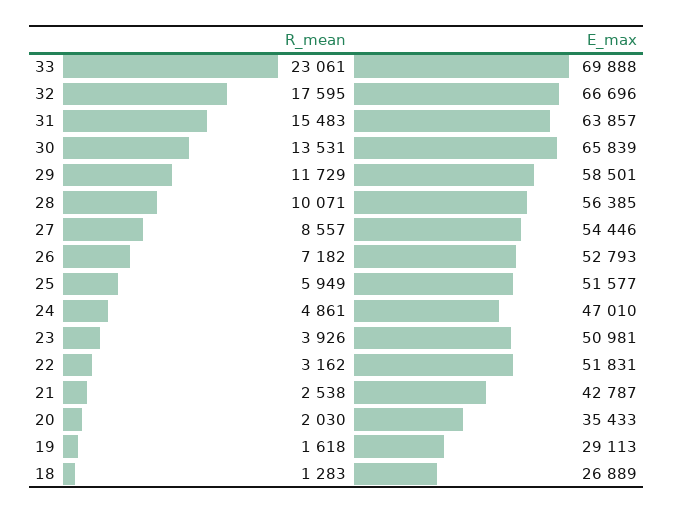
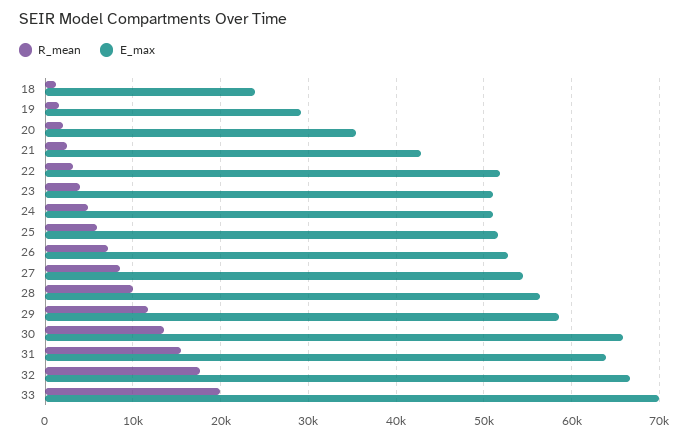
  {
    "R_mean": {
-     "33": 23061,
+     "33": 20000,
      "32": 17595,
      "31": 15483,
      "30": 13531,
      "29": 11729,
      "28": 10071,
      "27": 8557,
      "26": 7182,
      "25": 5949,
      "24": 4861,
      "23": 3926,
      "22": 3162,
      "21": 2538,
      "20": 2030,
      "19": 1618,
      "18": 1283
    },
    "E_max": {
      "33": 69888,
      "32": 66696,
      "31": 63857,
      "30": 65839,
      "29": 58501,
      "28": 56385,
      "27": 54446,
      "26": 52793,
      "25": 51577,
-     "24": 47010,
+     "24": 51000,
      "23": 50981,
      "22": 51831,
      "21": 42787,
      "20": 35433,
      "19": 29113,
-     "18": 26889
+     "18": 24000
    }
  }

